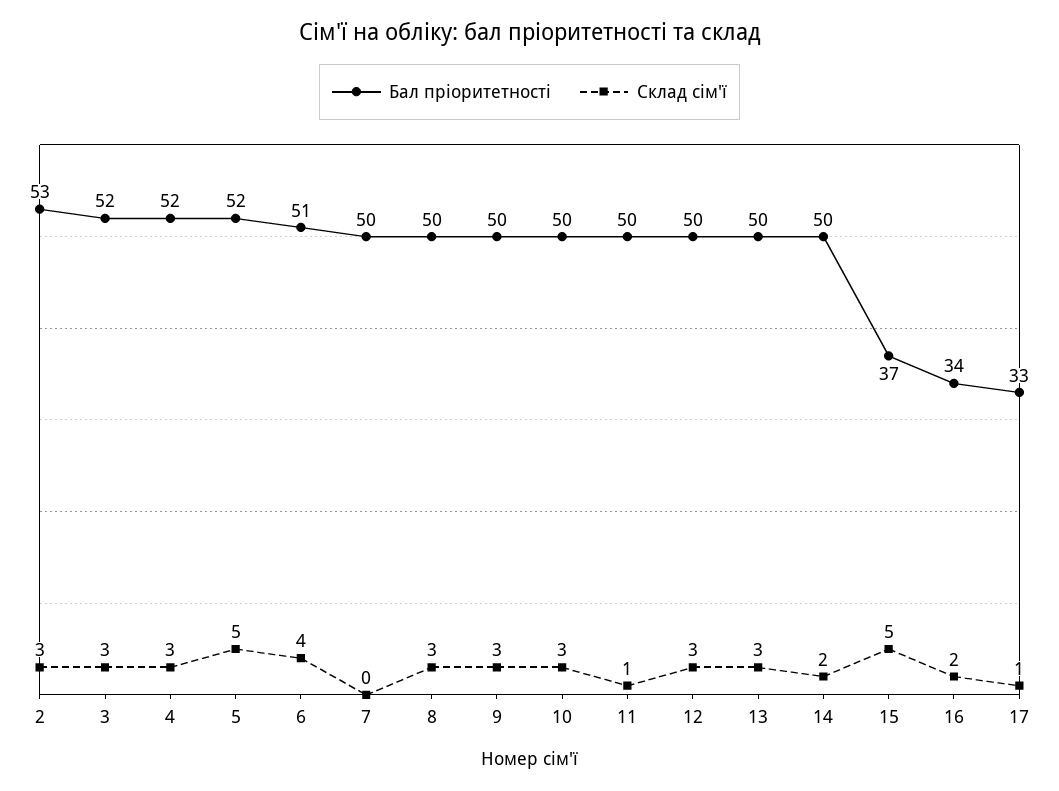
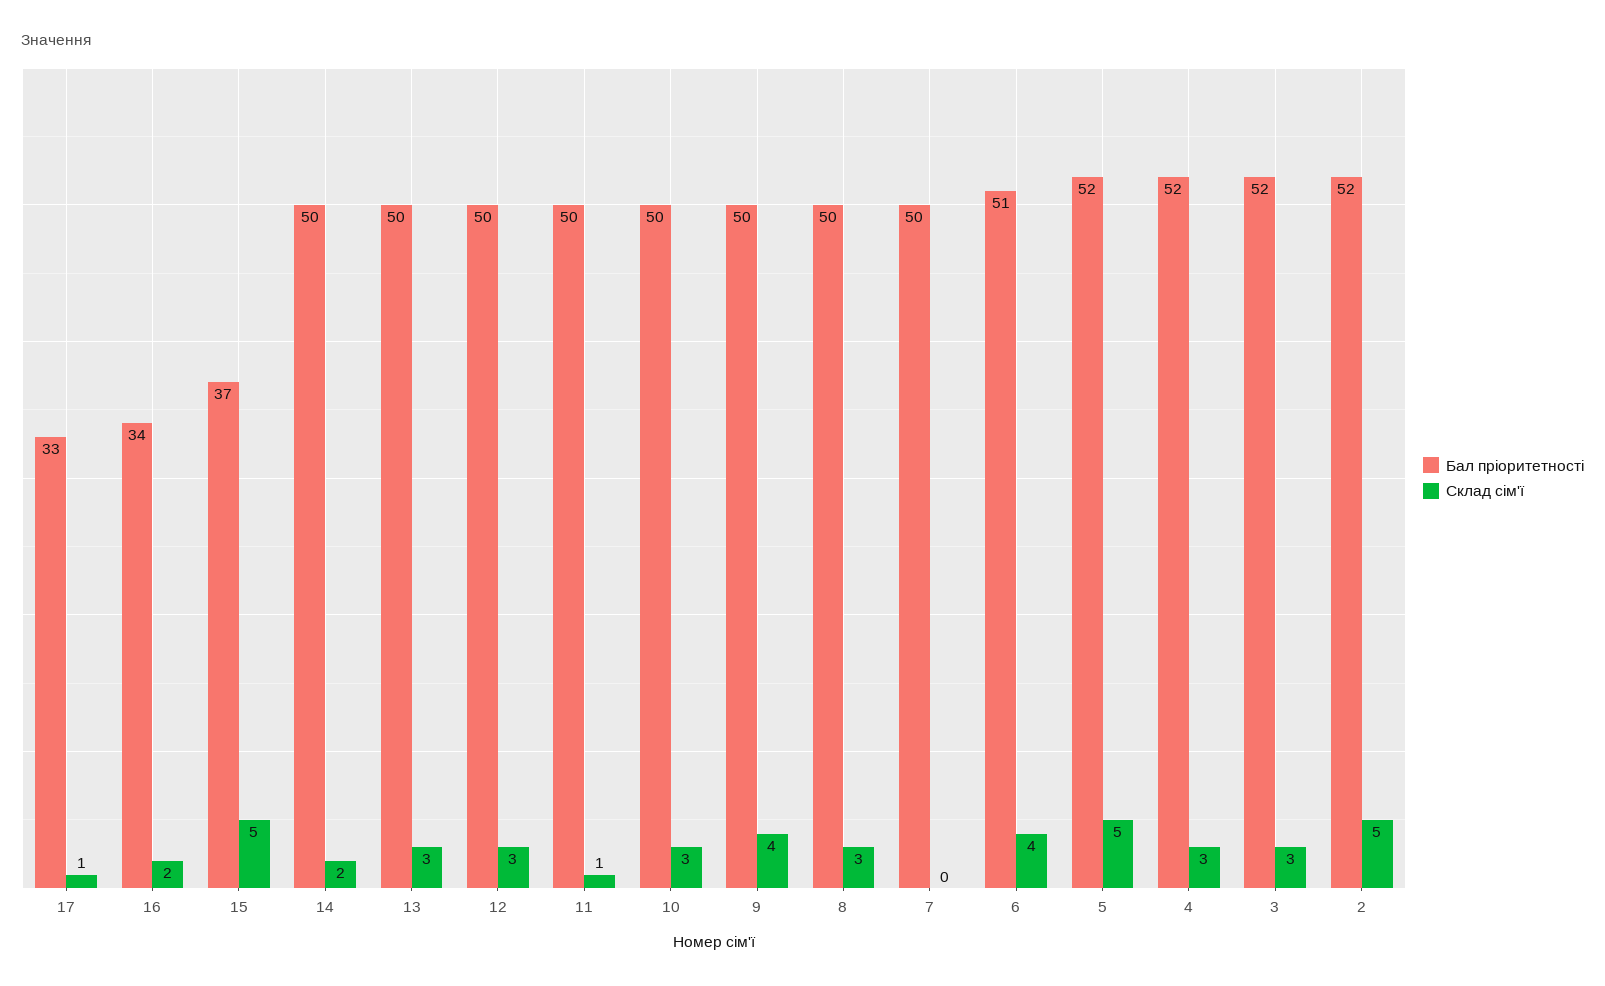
  {
    "Бал пріоритетності": {
-     "2": 53,
+     "2": 52,
      "3": 52,
      "4": 52,
      "5": 52,
      "6": 51,
      "7": 50,
      "8": 50,
      "9": 50,
      "10": 50,
      "11": 50,
      "12": 50,
      "13": 50,
      "14": 50,
      "15": 37,
      "16": 34,
      "17": 33
    },
    "Склад сім'ї": {
-     "2": 3,
+     "2": 5,
      "3": 3,
      "4": 3,
      "5": 5,
      "6": 4,
      "7": 0,
      "8": 3,
-     "9": 3,
+     "9": 4,
      "10": 3,
      "11": 1,
      "12": 3,
      "13": 3,
      "14": 2,
      "15": 5,
      "16": 2,
      "17": 1
    }
  }

